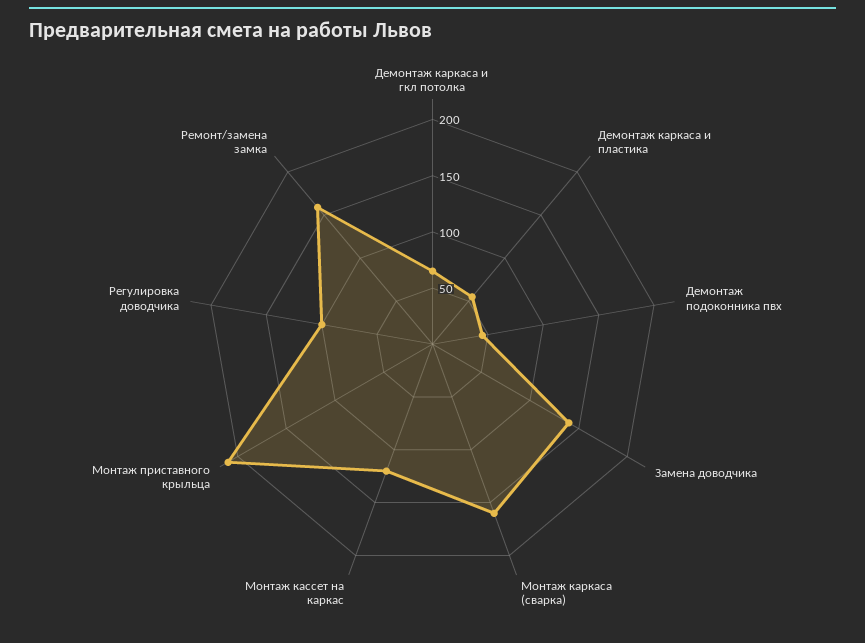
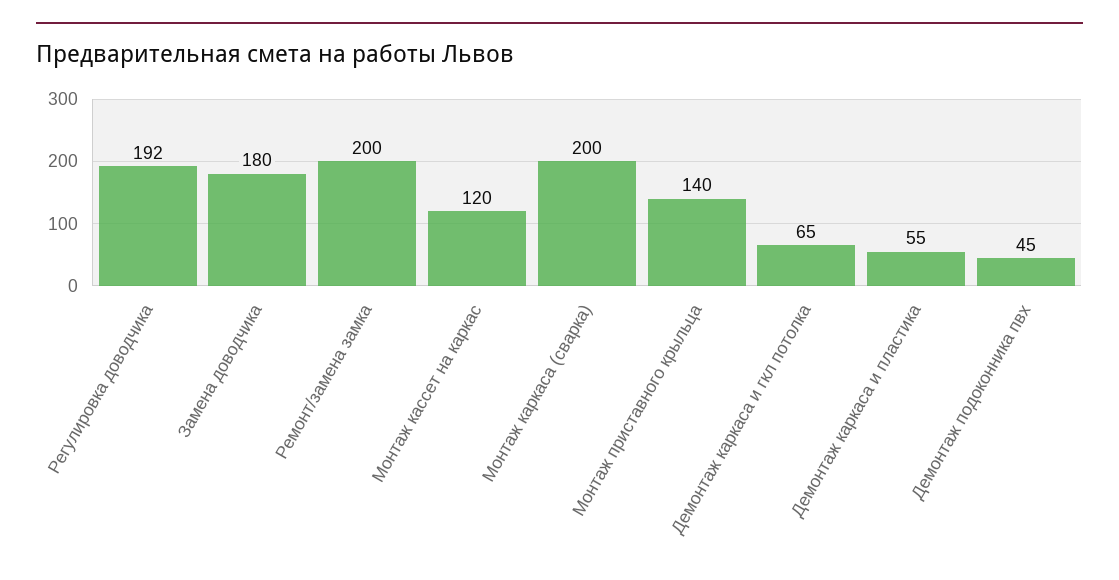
  {
    "Демонтаж каркаса и гкл потолка": 65,
    "Демонтаж каркаса и пластика": 55,
    "Демонтаж подоконника пвх": 45,
-   "Замена доводчика": 140,
+   "Замена доводчика": 180,
-   "Монтаж каркаса (сварка)": 160,
+   "Монтаж каркаса (сварка)": 200,
    "Монтаж кассет на каркас": 120,
-   "Монтаж приставного крыльца": 210,
+   "Монтаж приставного крыльца": 140,
-   "Регулировка доводчика": 100,
+   "Регулировка доводчика": 192,
-   "Ремонт/замена замка": 160
+   "Ремонт/замена замка": 200
  }

